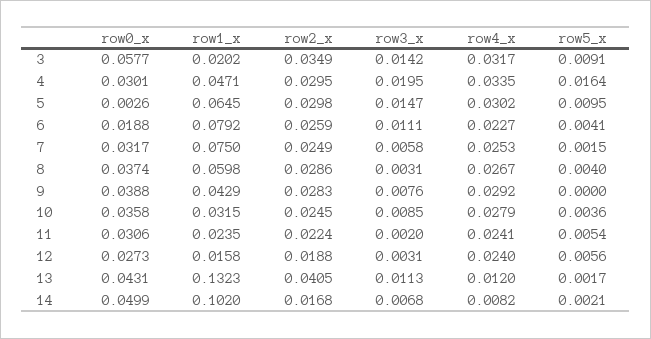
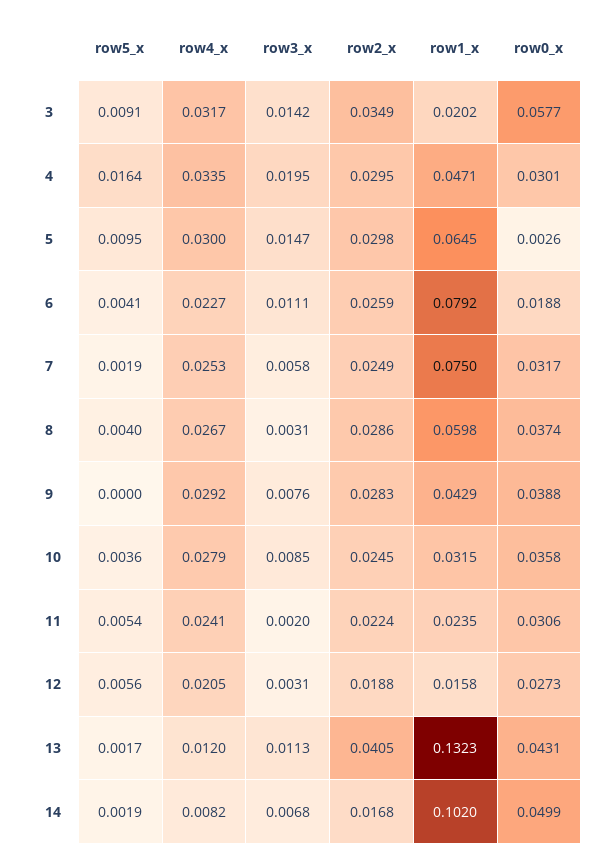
  {
    "row0_x": {
      "3": 0.0577,
      "4": 0.0301,
      "5": 0.0026,
      "6": 0.0188,
      "7": 0.0317,
      "8": 0.0374,
      "9": 0.0388,
      "10": 0.0358,
      "11": 0.0306,
      "12": 0.0273,
      "13": 0.0431,
      "14": 0.0499
    },
    "row1_x": {
      "3": 0.0202,
      "4": 0.0471,
      "5": 0.0645,
      "6": 0.0792,
      "7": 0.075,
      "8": 0.0598,
      "9": 0.0429,
      "10": 0.0315,
      "11": 0.0235,
      "12": 0.0158,
      "13": 0.1323,
      "14": 0.102
    },
    "row2_x": {
      "3": 0.0349,
      "4": 0.0295,
      "5": 0.0298,
      "6": 0.0259,
      "7": 0.0249,
      "8": 0.0286,
      "9": 0.0283,
      "10": 0.0245,
      "11": 0.0224,
      "12": 0.0188,
      "13": 0.0405,
      "14": 0.0168
    },
    "row3_x": {
      "3": 0.0142,
      "4": 0.0195,
      "5": 0.0147,
      "6": 0.0111,
      "7": 0.0058,
      "8": 0.0031,
      "9": 0.0076,
      "10": 0.0085,
      "11": 0.002,
      "12": 0.0031,
      "13": 0.0113,
      "14": 0.0068
    },
    "row4_x": {
      "3": 0.0317,
      "4": 0.0335,
-     "5": 0.0302,
+     "5": 0.03,
      "6": 0.0227,
      "7": 0.0253,
      "8": 0.0267,
      "9": 0.0292,
      "10": 0.0279,
      "11": 0.0241,
-     "12": 0.024,
+     "12": 0.0205,
      "13": 0.012,
      "14": 0.0082
    },
    "row5_x": {
      "3": 0.0091,
      "4": 0.0164,
      "5": 0.0095,
      "6": 0.0041,
-     "7": 0.0015,
+     "7": 0.0019,
      "8": 0.004,
      "9": 0,
      "10": 0.0036,
      "11": 0.0054,
      "12": 0.0056,
      "13": 0.0017,
-     "14": 0.0021
+     "14": 0.0019
    }
  }

